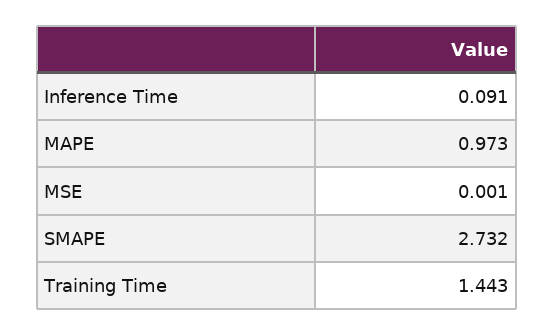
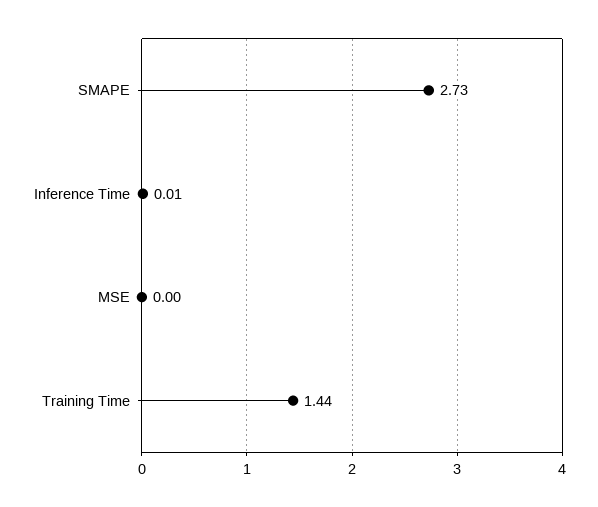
  {
-   "Inference Time": 0.091,
+   "Inference Time": 0.01,
-   "MAPE": 0.973,
    "MSE": 0.001,
    "SMAPE": 2.732,
    "Training Time": 1.443
  }

